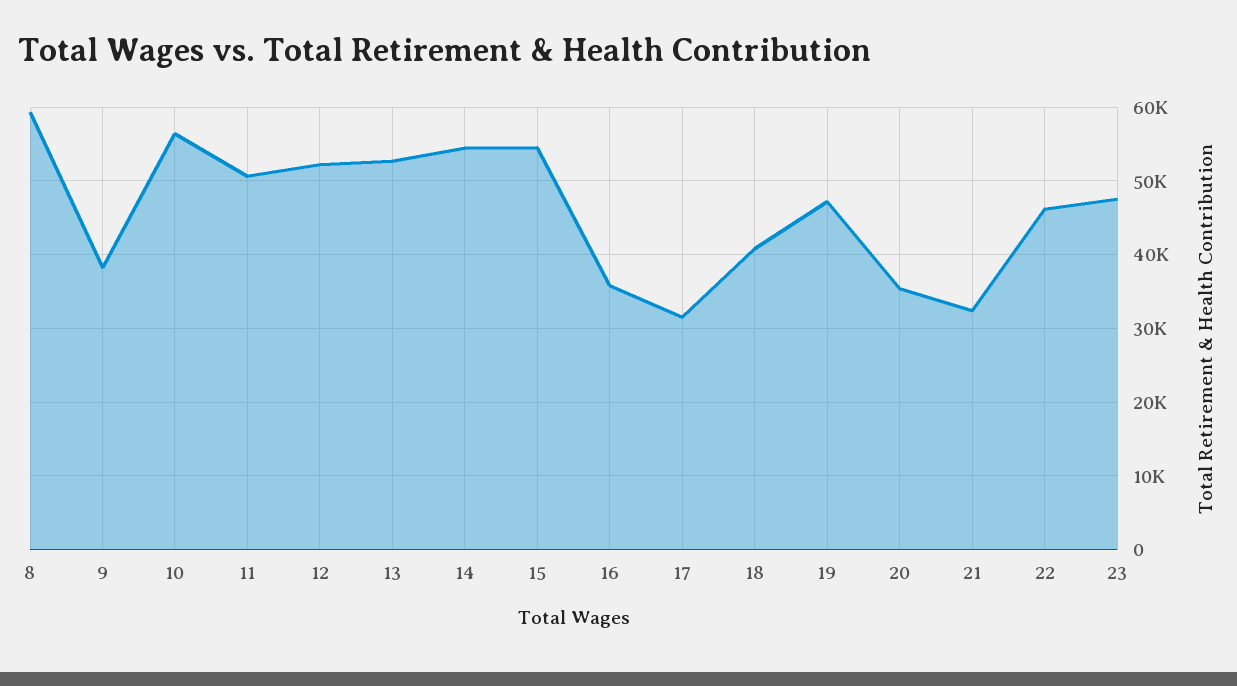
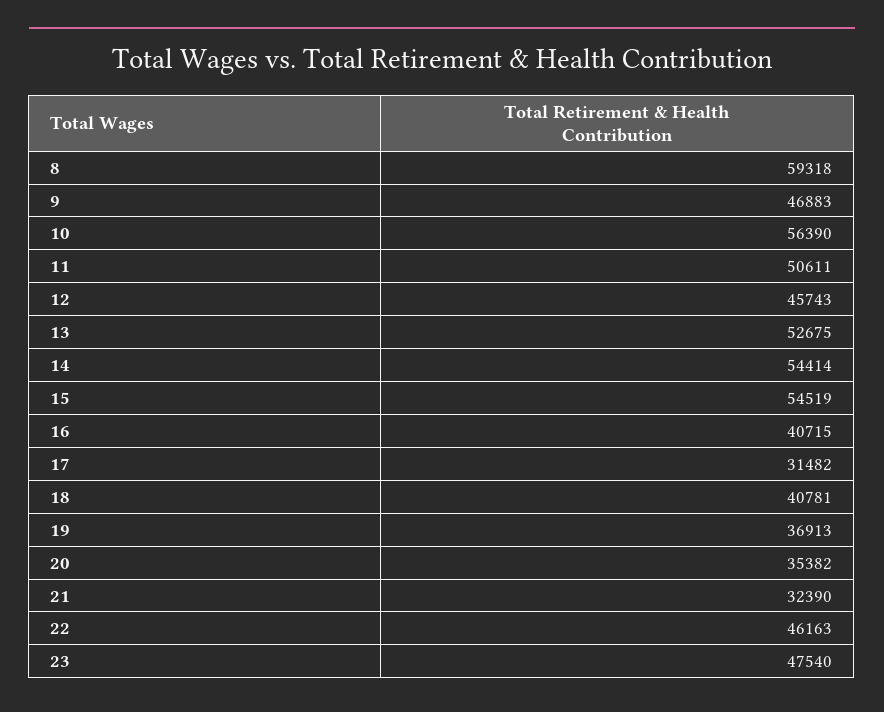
  {
    "8": 59318,
-   "9": 38000,
+   "9": 46883,
    "10": 56390,
    "11": 50611,
-   "12": 52000,
+   "12": 45743,
    "13": 52675,
    "14": 54414,
    "15": 54519,
-   "16": 36000,
+   "16": 40715,
    "17": 31482,
    "18": 40781,
-   "19": 47000,
+   "19": 36913,
    "20": 35382,
    "21": 32390,
    "22": 46163,
    "23": 47540
  }

